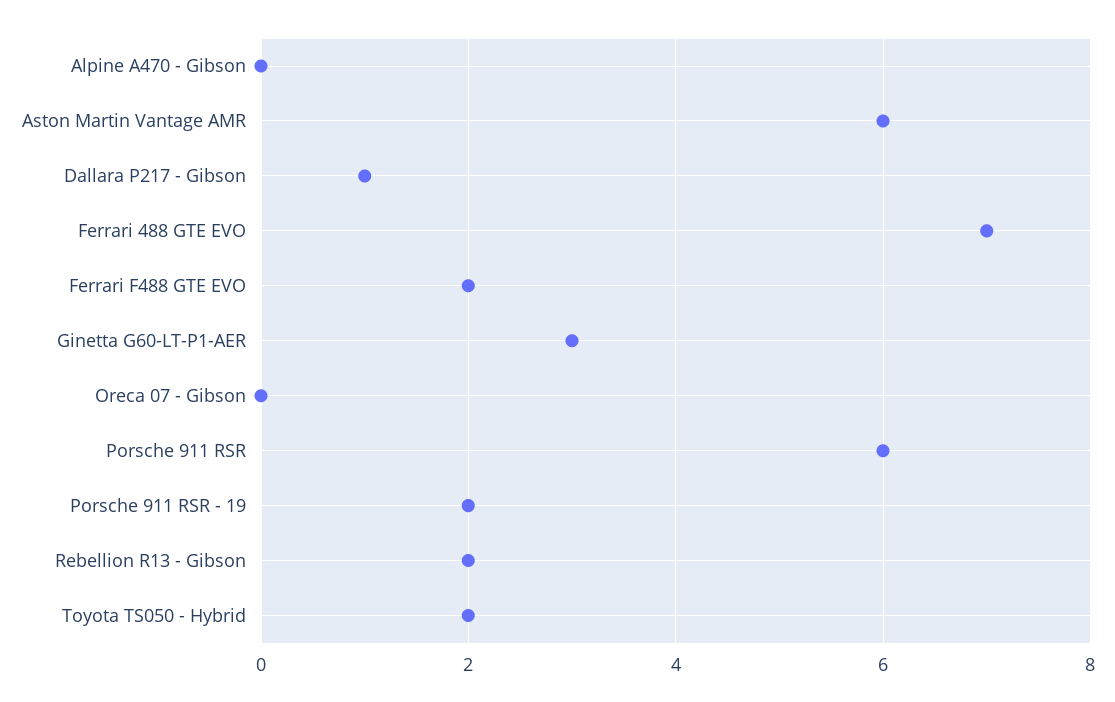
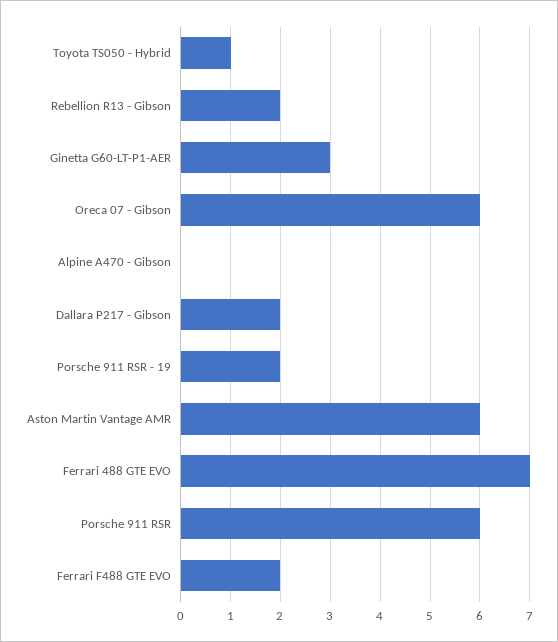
  {
    "Alpine A470 - Gibson": 0,
    "Aston Martin Vantage AMR": 6,
-   "Dallara P217 - Gibson": 1,
+   "Dallara P217 - Gibson": 2,
    "Ferrari 488 GTE EVO": 7,
    "Ferrari F488 GTE EVO": 2,
    "Ginetta G60-LT-P1-AER": 3,
-   "Oreca 07 - Gibson": 0,
+   "Oreca 07 - Gibson": 6,
    "Porsche 911 RSR": 6,
    "Porsche 911 RSR - 19": 2,
    "Rebellion R13 - Gibson": 2,
-   "Toyota TS050 - Hybrid": 2
+   "Toyota TS050 - Hybrid": 1
  }

